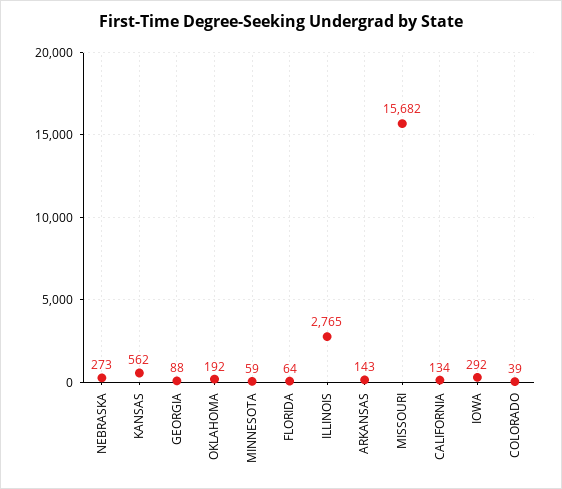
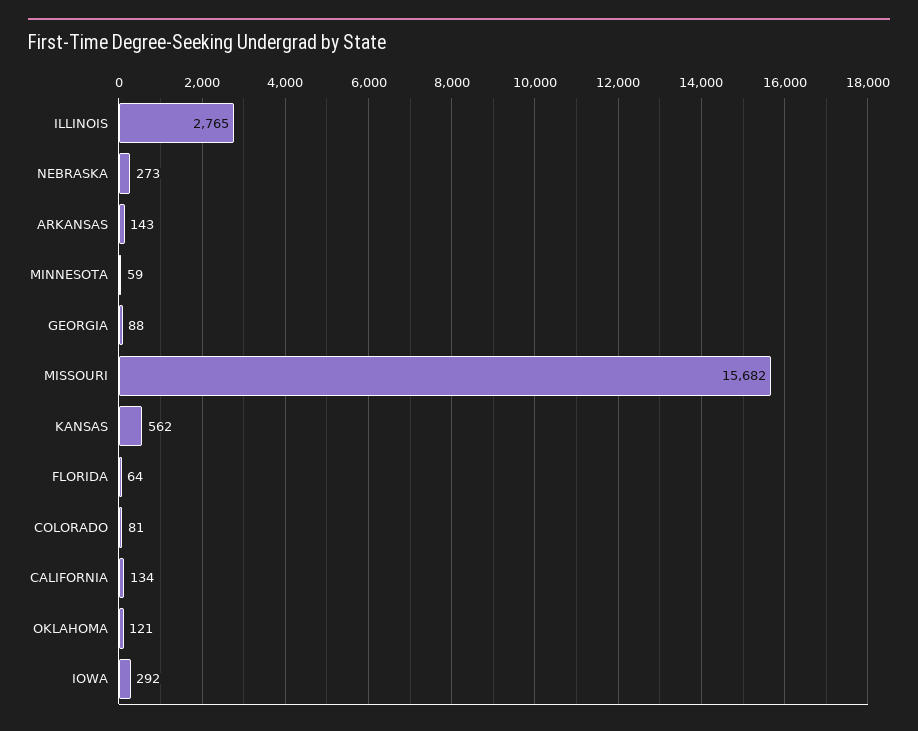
  {
    "NEBRASKA": 273,
    "KANSAS": 562,
    "GEORGIA": 88,
-   "OKLAHOMA": 192,
+   "OKLAHOMA": 121,
    "MINNESOTA": 59,
    "FLORIDA": 64,
    "ILLINOIS": 2765,
    "ARKANSAS": 143,
    "MISSOURI": 15682,
    "CALIFORNIA": 134,
    "IOWA": 292,
-   "COLORADO": 39
+   "COLORADO": 81
  }

